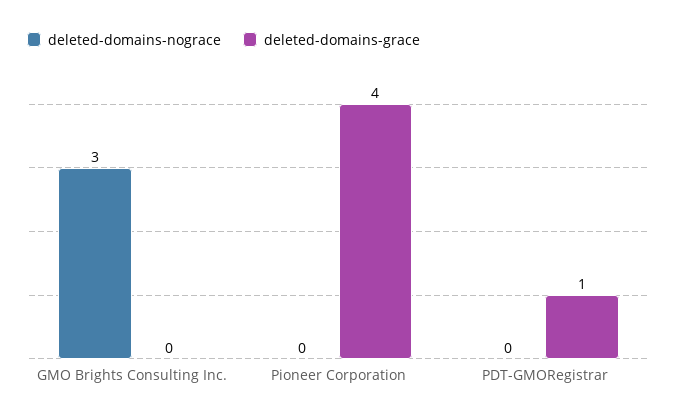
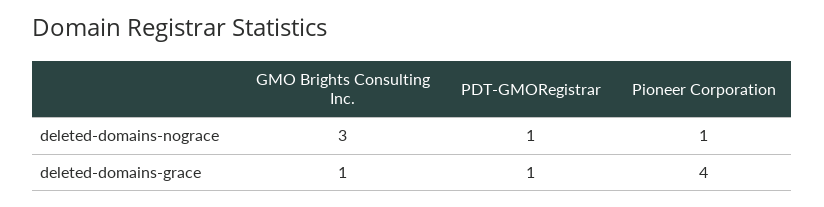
  {
    "deleted-domains-nograce": {
      "GMO Brights Consulting Inc.": 3,
-     "Pioneer Corporation": 0,
+     "Pioneer Corporation": 1,
-     "PDT-GMORegistrar": 0
+     "PDT-GMORegistrar": 1
    },
    "deleted-domains-grace": {
-     "GMO Brights Consulting Inc.": 0,
+     "GMO Brights Consulting Inc.": 1,
      "Pioneer Corporation": 4,
      "PDT-GMORegistrar": 1
    }
  }

